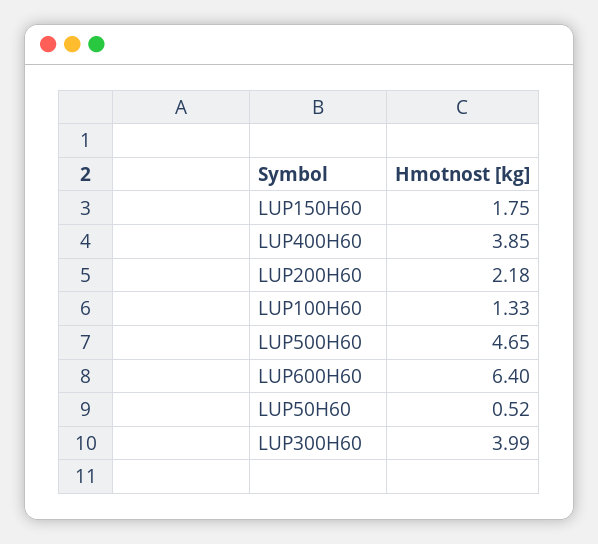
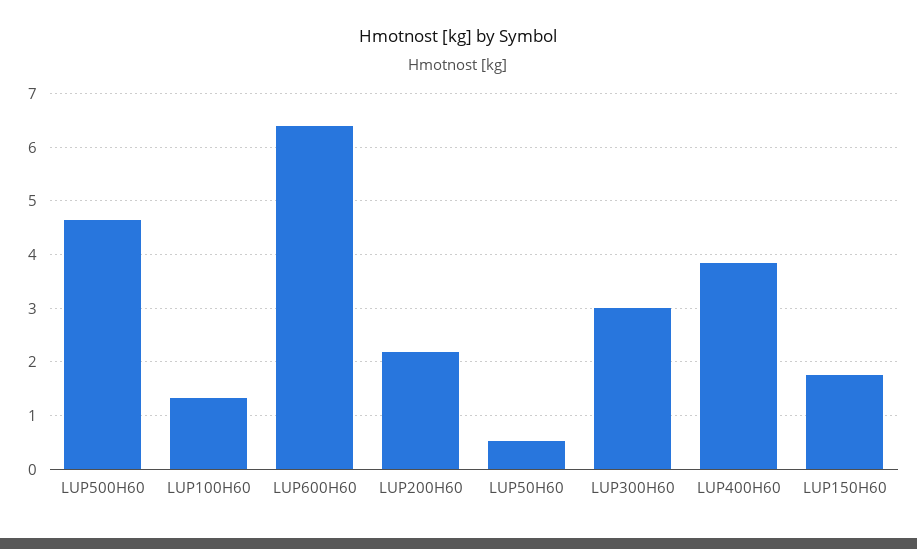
  {
    "LUP150H60": 1.75,
    "LUP400H60": 3.85,
    "LUP200H60": 2.18,
    "LUP100H60": 1.33,
    "LUP500H60": 4.65,
    "LUP600H60": 6.4,
    "LUP50H60": 0.52,
-   "LUP300H60": 3.99
+   "LUP300H60": 3
  }

